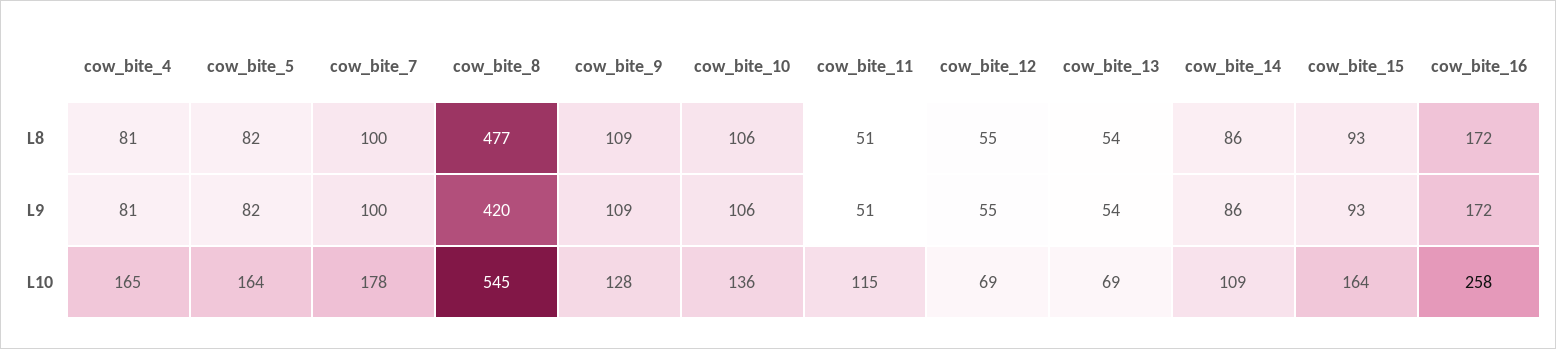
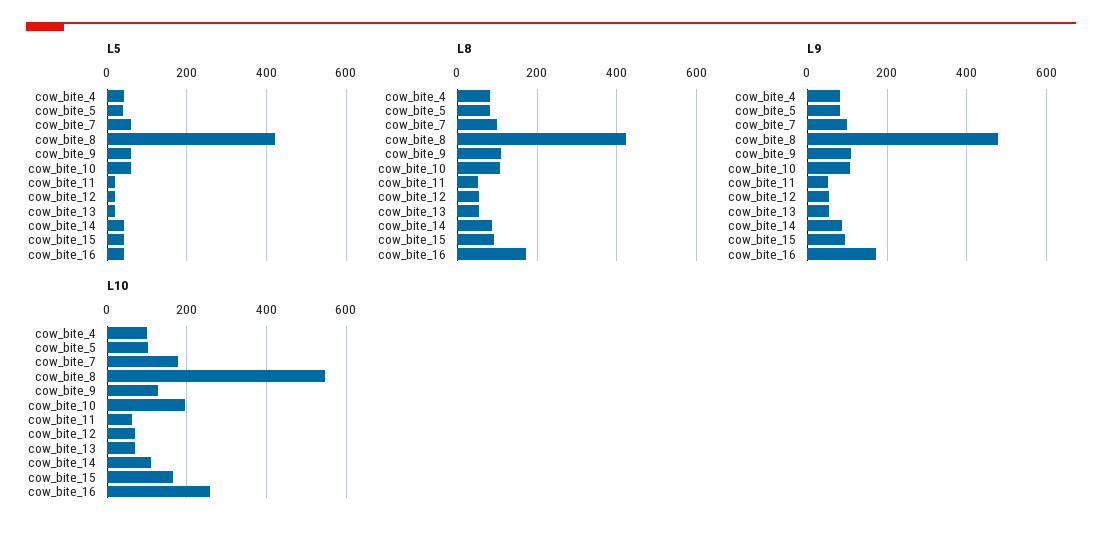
  {
    "L8": {
      "cow_bite_4": 81,
      "cow_bite_5": 82,
      "cow_bite_7": 100,
-     "cow_bite_8": 477,
+     "cow_bite_8": 420,
      "cow_bite_9": 109,
      "cow_bite_10": 106,
      "cow_bite_11": 51,
      "cow_bite_12": 55,
      "cow_bite_13": 54,
      "cow_bite_14": 86,
      "cow_bite_15": 93,
      "cow_bite_16": 172
    },
    "L9": {
      "cow_bite_4": 81,
      "cow_bite_5": 82,
      "cow_bite_7": 100,
-     "cow_bite_8": 420,
+     "cow_bite_8": 480,
      "cow_bite_9": 109,
      "cow_bite_10": 106,
      "cow_bite_11": 51,
      "cow_bite_12": 55,
      "cow_bite_13": 54,
      "cow_bite_14": 86,
      "cow_bite_15": 93,
      "cow_bite_16": 172
    },
    "L10": {
-     "cow_bite_4": 165,
+     "cow_bite_4": 100,
-     "cow_bite_5": 164,
+     "cow_bite_5": 100,
      "cow_bite_7": 178,
      "cow_bite_8": 545,
      "cow_bite_9": 128,
-     "cow_bite_10": 136,
+     "cow_bite_10": 200,
-     "cow_bite_11": 115,
+     "cow_bite_11": 60,
      "cow_bite_12": 69,
      "cow_bite_13": 69,
      "cow_bite_14": 109,
      "cow_bite_15": 164,
      "cow_bite_16": 258
-   }
+   },
+   "L5": {
+     "cow_bite_4": 40,
+     "cow_bite_5": 40,
+     "cow_bite_7": 60,
+     "cow_bite_8": 420,
+     "cow_bite_9": 60,
+     "cow_bite_10": 60,
+     "cow_bite_11": 20,
+     "cow_bite_12": 20,
+     "cow_bite_13": 20,
+     "cow_bite_14": 40,
+     "cow_bite_15": 40,
+     "cow_bite_16": 40
+   }
  }

